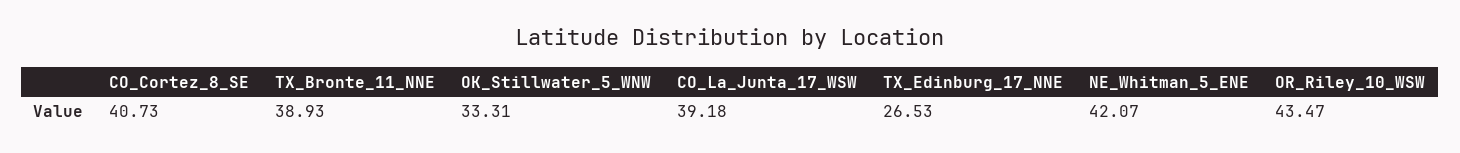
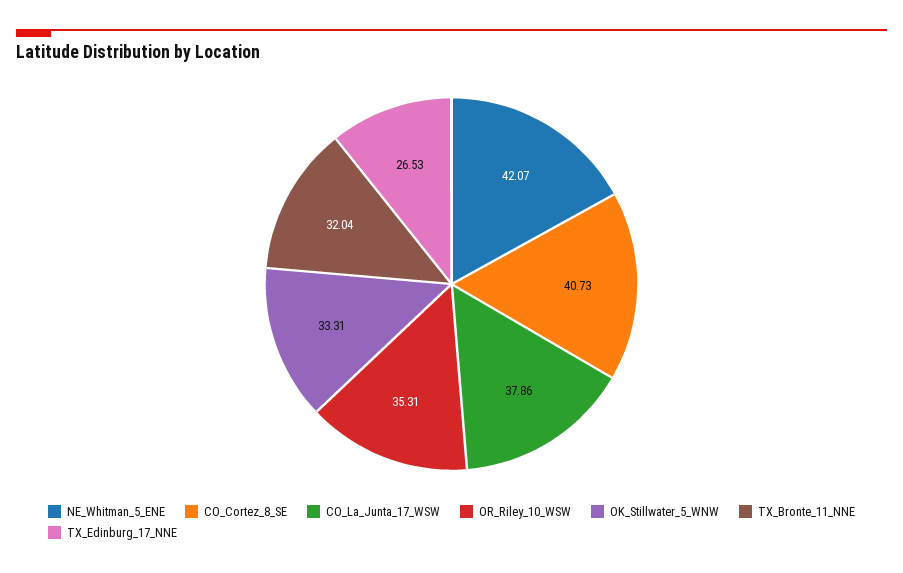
  {
    "CO_Cortez_8_SE": 40.73,
-   "TX_Bronte_11_NNE": 38.93,
+   "TX_Bronte_11_NNE": 32.04,
    "OK_Stillwater_5_WNW": 33.31,
-   "CO_La_Junta_17_WSW": 39.18,
+   "CO_La_Junta_17_WSW": 37.86,
    "TX_Edinburg_17_NNE": 26.53,
    "NE_Whitman_5_ENE": 42.07,
-   "OR_Riley_10_WSW": 43.47
+   "OR_Riley_10_WSW": 35.31
  }

